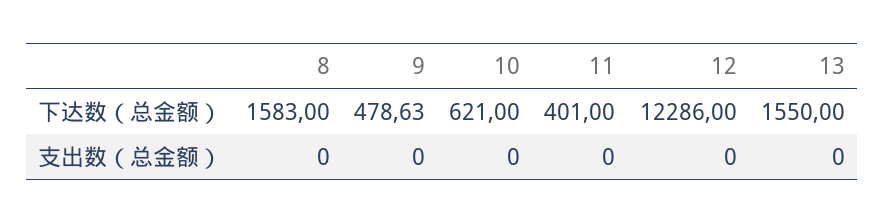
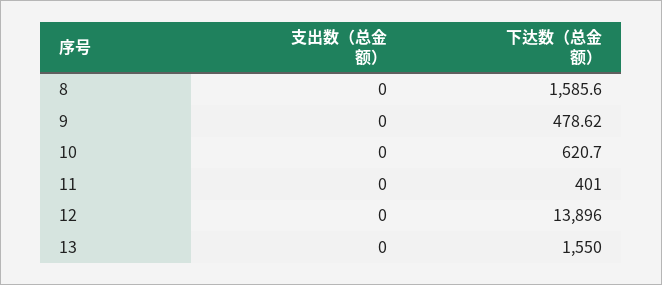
  {
    "8": {
-     "下达数（总金额）": 1583,
+     "下达数（总金额）": 1585.6,
      "支出数（总金额）": 0
    },
    "9": {
-     "下达数（总金额）": 478.63,
+     "下达数（总金额）": 478.62,
      "支出数（总金额）": 0
    },
    "10": {
-     "下达数（总金额）": 621,
+     "下达数（总金额）": 620.7,
      "支出数（总金额）": 0
    },
    "11": {
      "下达数（总金额）": 401,
      "支出数（总金额）": 0
    },
    "12": {
-     "下达数（总金额）": 12286,
+     "下达数（总金额）": 13896,
      "支出数（总金额）": 0
    },
    "13": {
      "下达数（总金额）": 1550,
      "支出数（总金额）": 0
    }
  }

